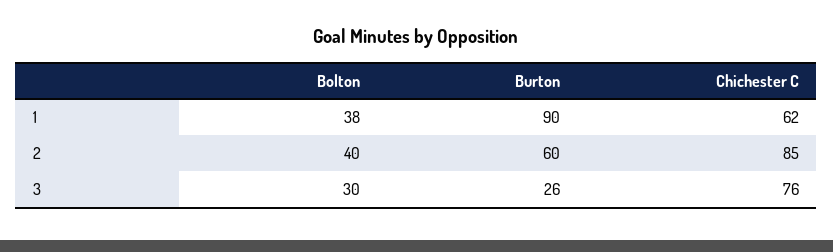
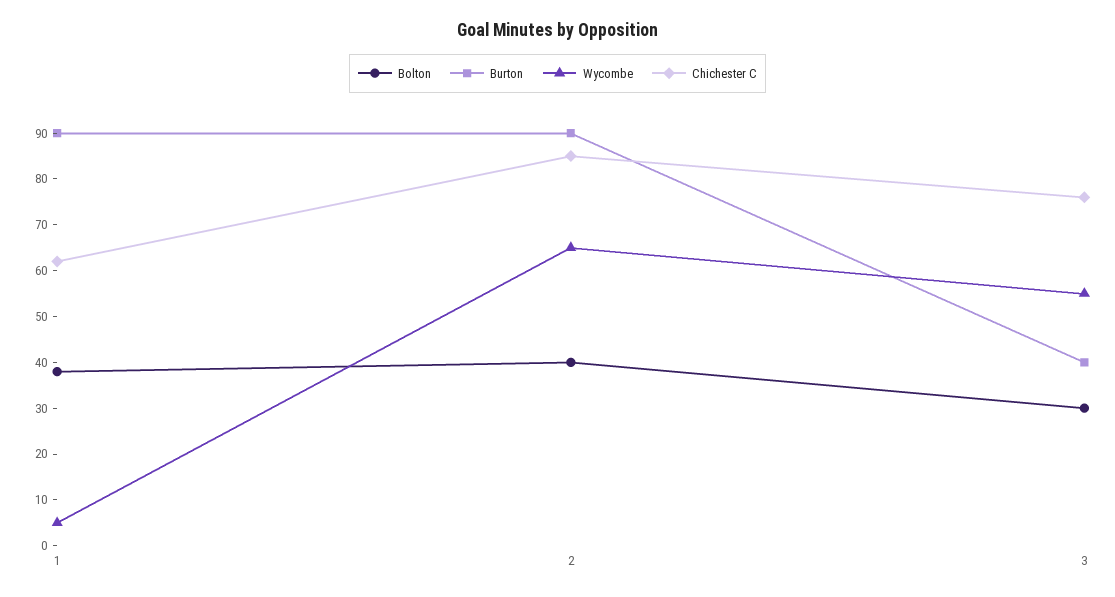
  {
    "Bolton": {
      "1": 38,
      "2": 40,
      "3": 30
    },
    "Burton": {
      "1": 90,
-     "2": 60,
+     "2": 90,
-     "3": 26
+     "3": 40
    },
    "Chichester C": {
      "1": 62,
      "2": 85,
      "3": 76
-   }
+   },
+   "Wycombe": {
+     "1": 5,
+     "2": 65,
+     "3": 55
+   }
  }

